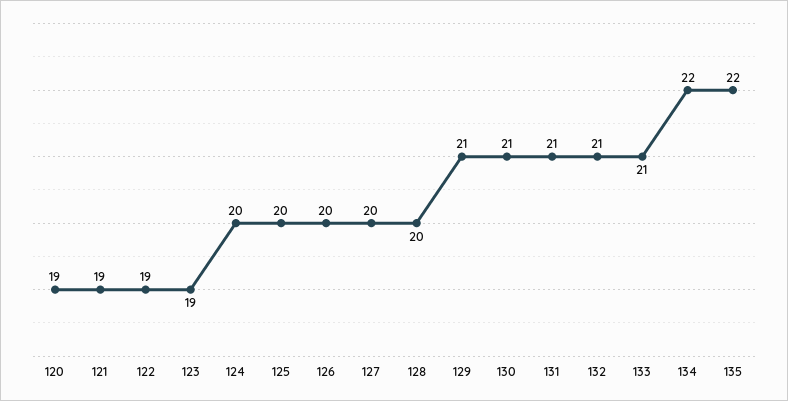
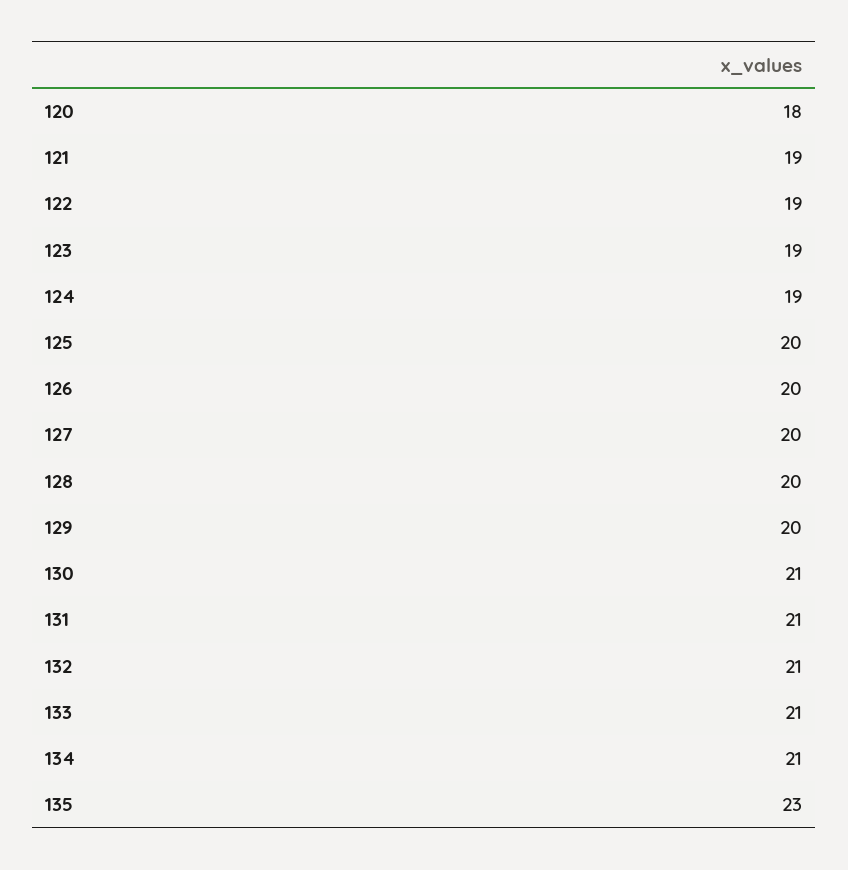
  {
-   "120": 19,
+   "120": 18,
    "121": 19,
    "122": 19,
    "123": 19,
-   "124": 20,
+   "124": 19,
    "125": 20,
    "126": 20,
    "127": 20,
    "128": 20,
-   "129": 21,
+   "129": 20,
    "130": 21,
    "131": 21,
    "132": 21,
    "133": 21,
-   "134": 22,
+   "134": 21,
-   "135": 22
+   "135": 23
  }

